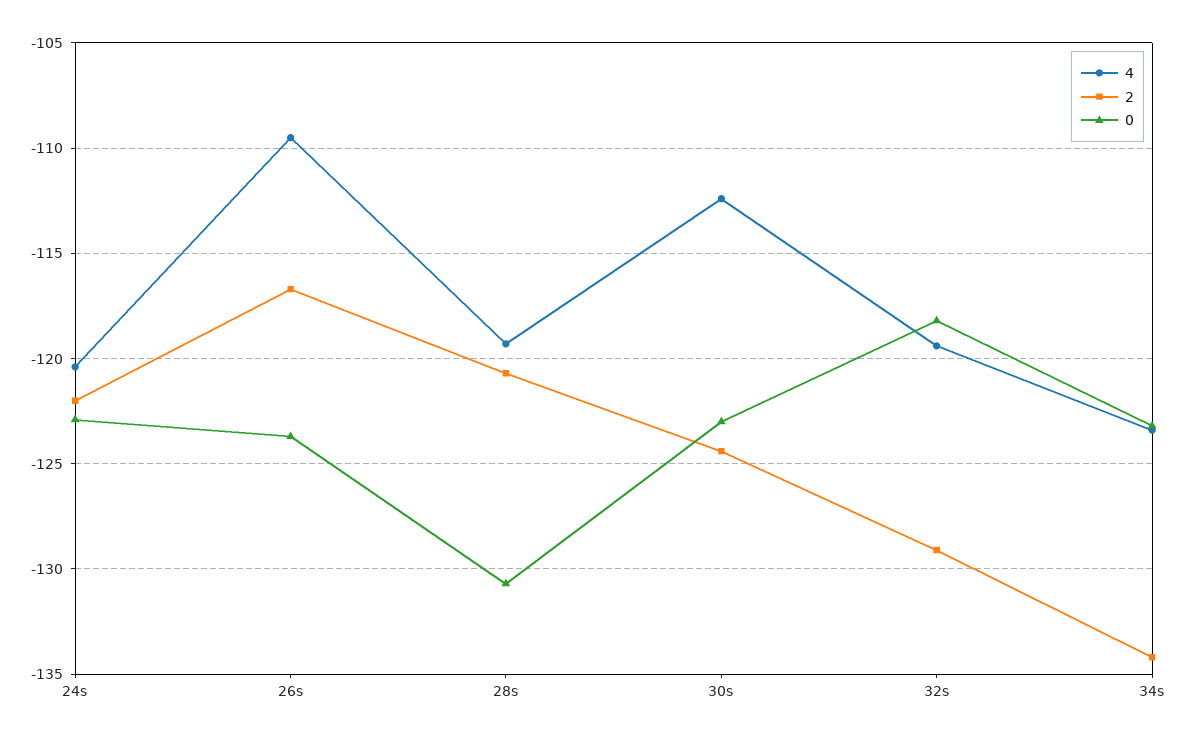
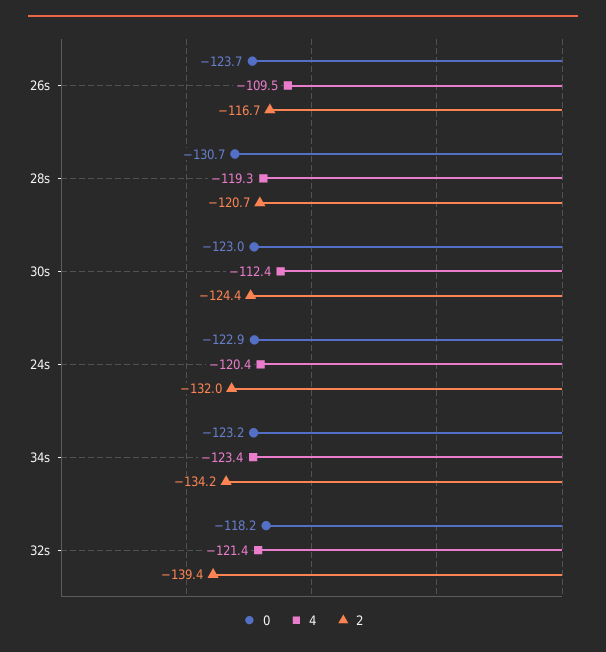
  {
    "4": {
      "24s": -120.4,
      "26s": -109.5,
      "28s": -119.3,
      "30s": -112.4,
-     "32s": -119.5,
+     "32s": -121.4,
      "34s": -123.4
    },
    "2": {
-     "24s": -122,
+     "24s": -132,
      "26s": -116.7,
      "28s": -120.7,
      "30s": -124.4,
-     "32s": -129,
+     "32s": -139.4,
      "34s": -134.2
    },
    "0": {
      "24s": -122.9,
      "26s": -123.7,
      "28s": -130.7,
      "30s": -123,
      "32s": -118.2,
      "34s": -123.2
    }
  }

